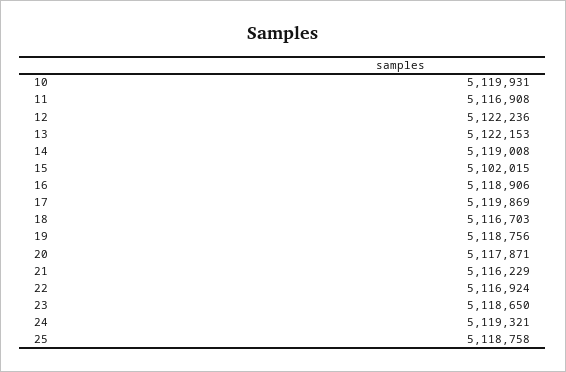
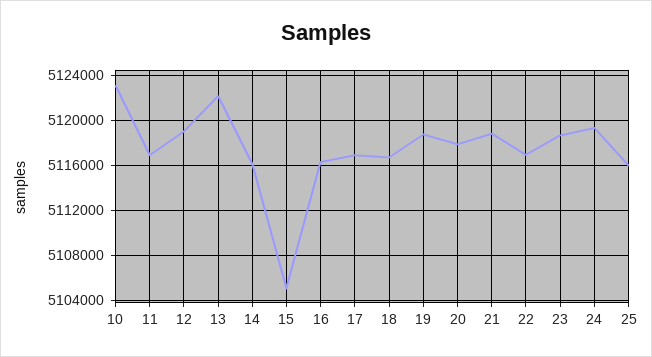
  {
-   "10": 5119931,
+   "10": 5123000,
    "11": 5116908,
-   "12": 5122236,
+   "12": 5119000,
    "13": 5122153,
-   "14": 5119008,
+   "14": 5116000,
-   "15": 5102015,
+   "15": 5105000,
-   "16": 5118906,
+   "16": 5116000,
-   "17": 5119869,
+   "17": 5117000,
    "18": 5116703,
    "19": 5118756,
    "20": 5117871,
-   "21": 5116229,
+   "21": 5119000,
    "22": 5116924,
    "23": 5118650,
    "24": 5119321,
-   "25": 5118758
+   "25": 5116000
  }

